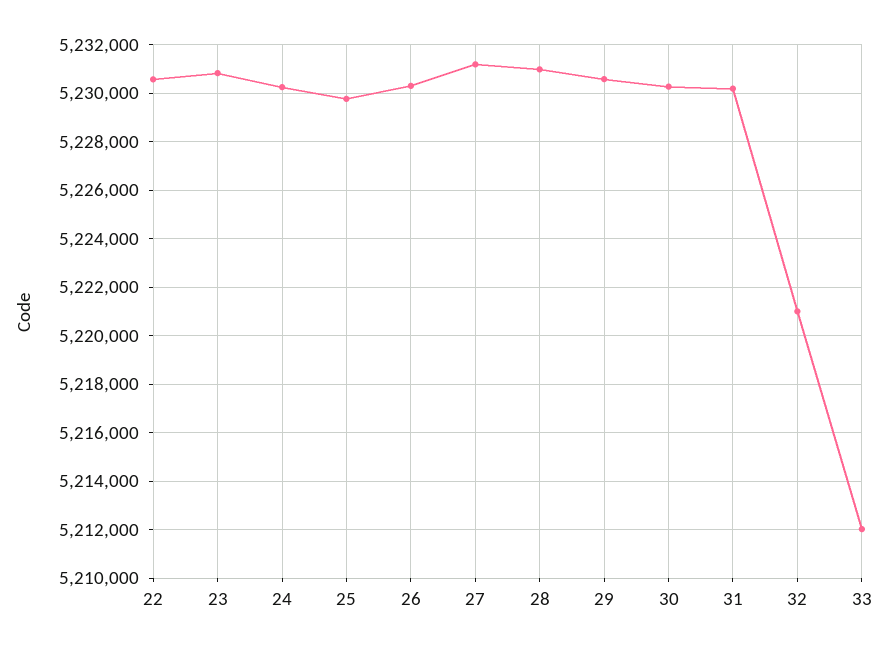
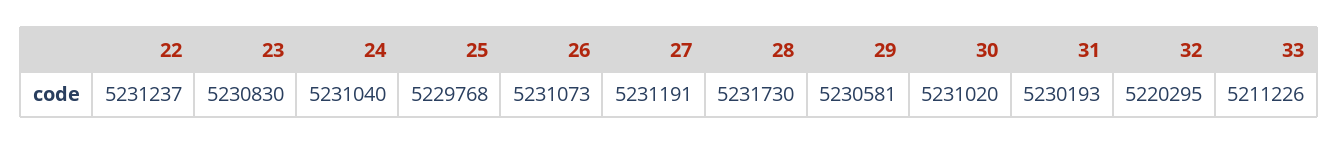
  {
-   "22": 5230500,
+   "22": 5231237,
    "23": 5230830,
-   "24": 5230250,
+   "24": 5231040,
    "25": 5229768,
-   "26": 5230250,
+   "26": 5231073,
    "27": 5231191,
-   "28": 5231000,
+   "28": 5231730,
    "29": 5230581,
-   "30": 5230250,
+   "30": 5231020,
    "31": 5230193,
-   "32": 5221000,
+   "32": 5220295,
-   "33": 5212000
+   "33": 5211226
  }

